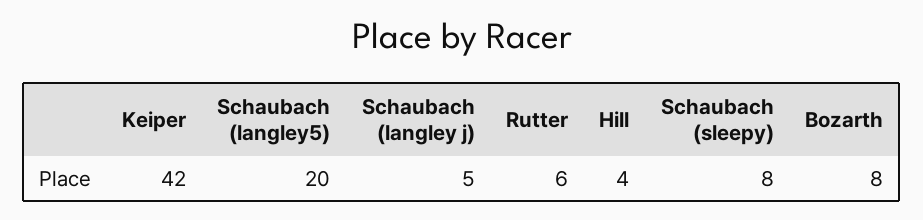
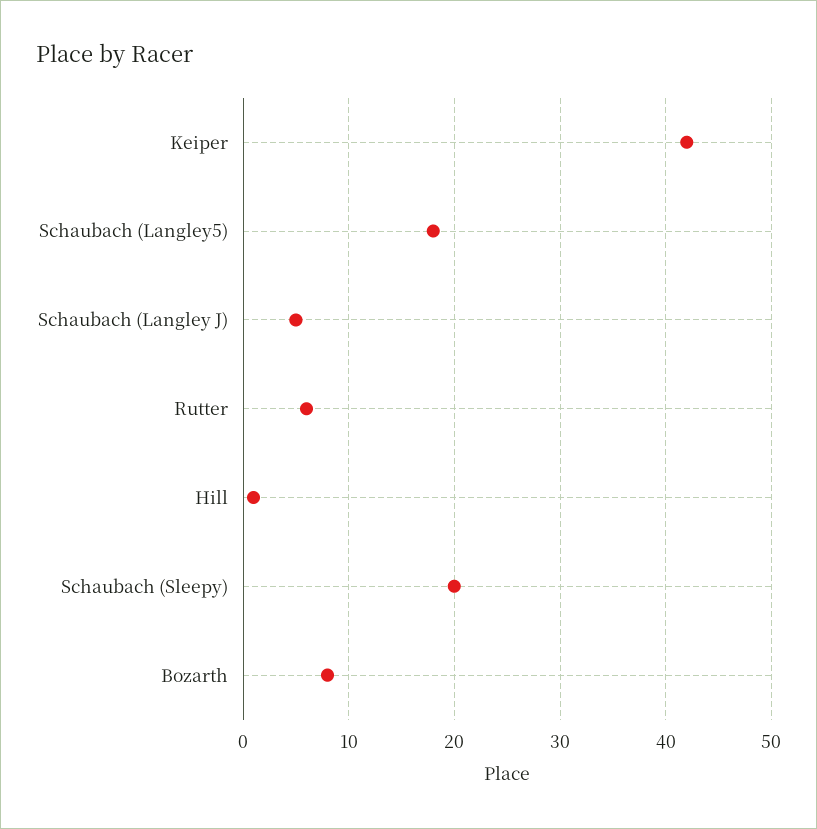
  {
    "Keiper": 42,
-   "Schaubach (langley5)": 20,
+   "Schaubach (langley5)": 18,
    "Schaubach (langley j)": 5,
    "Rutter": 6,
-   "Hill": 4,
+   "Hill": 1,
-   "Schaubach (sleepy)": 8,
+   "Schaubach (sleepy)": 20,
    "Bozarth": 8
  }

